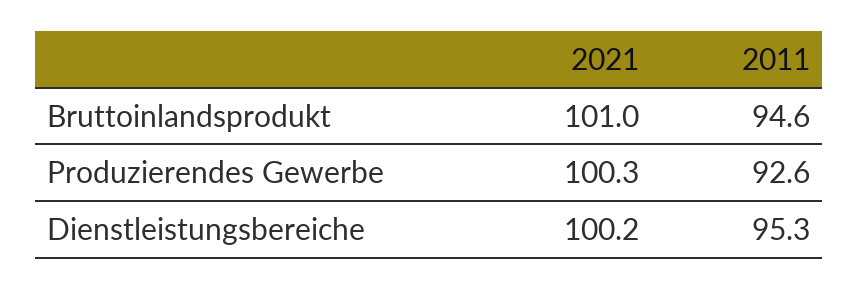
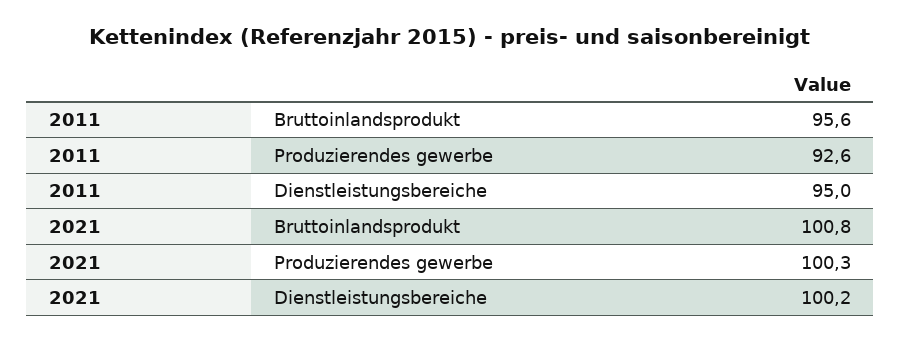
  {
    "2021": {
-     "Bruttoinlandsprodukt": 101,
+     "Bruttoinlandsprodukt": 100.8,
      "Produzierendes Gewerbe": 100.3,
      "Dienstleistungsbereiche": 100.2
    },
    "2011": {
-     "Bruttoinlandsprodukt": 94.6,
+     "Bruttoinlandsprodukt": 95.6,
      "Produzierendes Gewerbe": 92.6,
-     "Dienstleistungsbereiche": 95.3
+     "Dienstleistungsbereiche": 95
    }
  }

